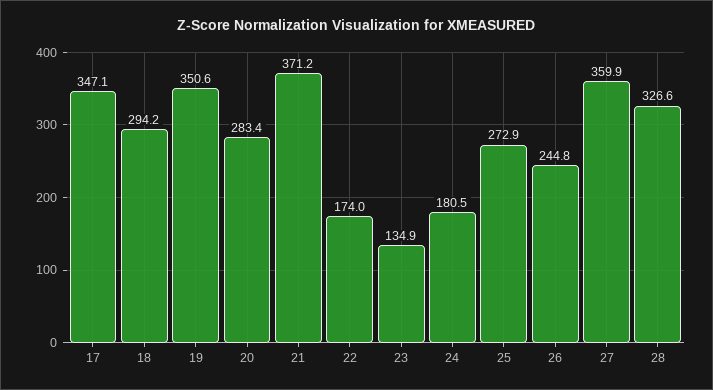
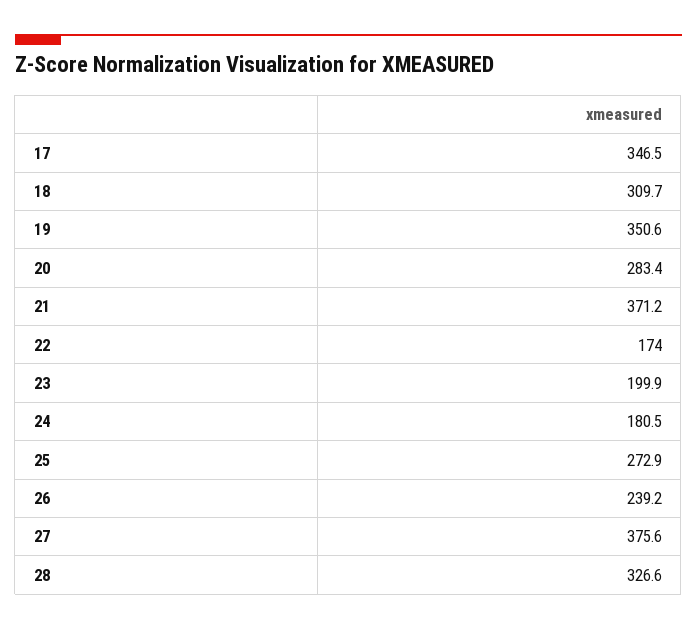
  {
-   "17": 347.1,
+   "17": 346.5,
-   "18": 294.2,
+   "18": 309.7,
    "19": 350.6,
    "20": 283.4,
    "21": 371.2,
    "22": 174,
-   "23": 134.9,
+   "23": 199.9,
    "24": 180.5,
    "25": 272.9,
-   "26": 244.8,
+   "26": 239.2,
-   "27": 359.9,
+   "27": 375.6,
    "28": 326.6
  }

